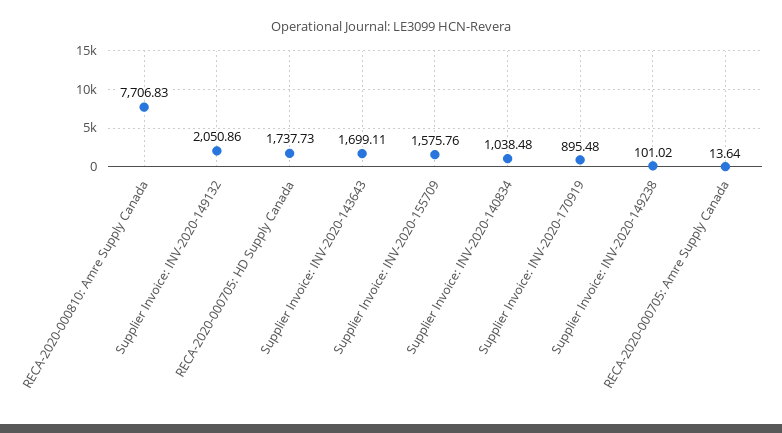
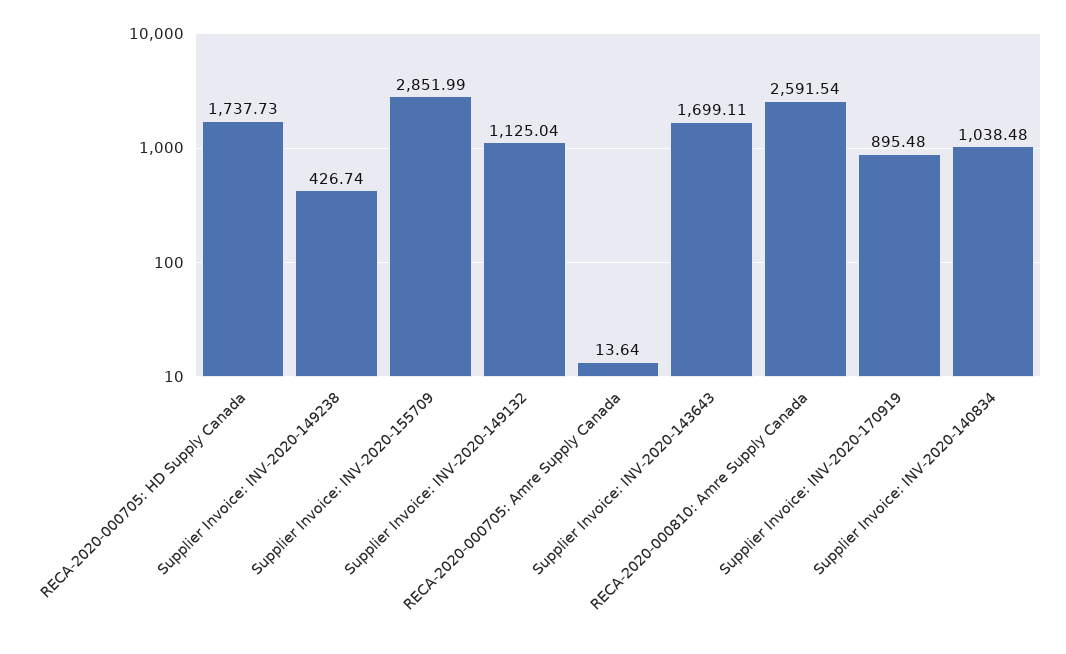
  {
-   "RECA-2020-000810: Amre Supply Canada": 7706.83,
+   "RECA-2020-000810: Amre Supply Canada": 2591.54,
-   "Supplier Invoice: INV-2020-149132": 2050.86,
+   "Supplier Invoice: INV-2020-149132": 1125.04,
    "RECA-2020-000705: HD Supply Canada": 1737.73,
    "Supplier Invoice: INV-2020-143643": 1699.11,
-   "Supplier Invoice: INV-2020-155709": 1575.76,
+   "Supplier Invoice: INV-2020-155709": 2851.99,
    "Supplier Invoice: INV-2020-140834": 1038.48,
    "Supplier Invoice: INV-2020-170919": 895.48,
-   "Supplier Invoice: INV-2020-149238": 101.02,
+   "Supplier Invoice: INV-2020-149238": 426.74,
    "RECA-2020-000705: Amre Supply Canada": 13.64
  }

